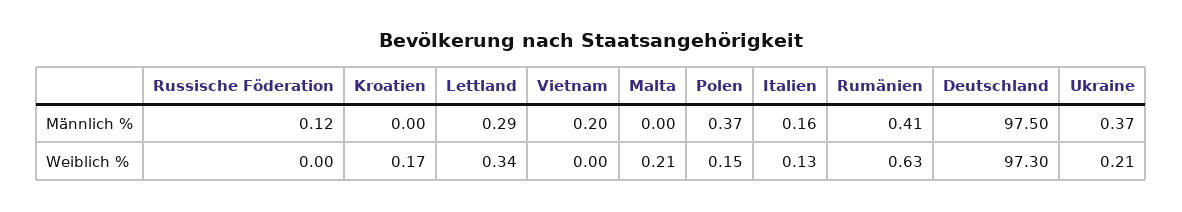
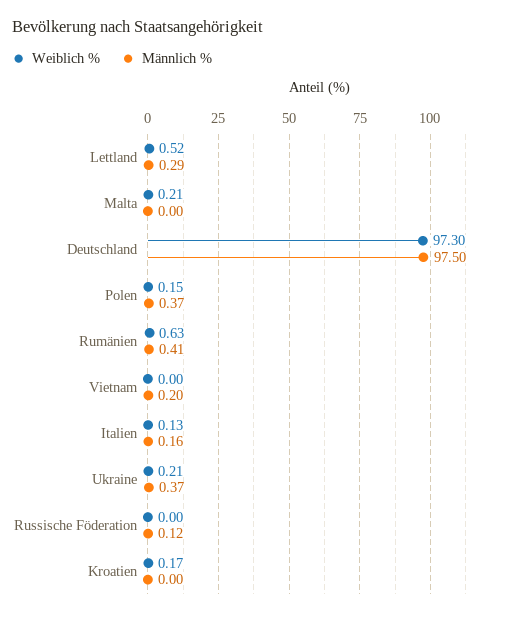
  {
    "Männlich %": {
      "Russische Föderation": 0.12,
      "Kroatien": 0,
      "Lettland": 0.29,
      "Vietnam": 0.2,
      "Malta": 0,
      "Polen": 0.37,
      "Italien": 0.16,
      "Rumänien": 0.41,
      "Deutschland": 97.5,
      "Ukraine": 0.37
    },
    "Weiblich %": {
      "Russische Föderation": 0,
      "Kroatien": 0.17,
-     "Lettland": 0.34,
+     "Lettland": 0.52,
      "Vietnam": 0,
      "Malta": 0.21,
      "Polen": 0.15,
      "Italien": 0.13,
      "Rumänien": 0.63,
      "Deutschland": 97.3,
      "Ukraine": 0.21
    }
  }

